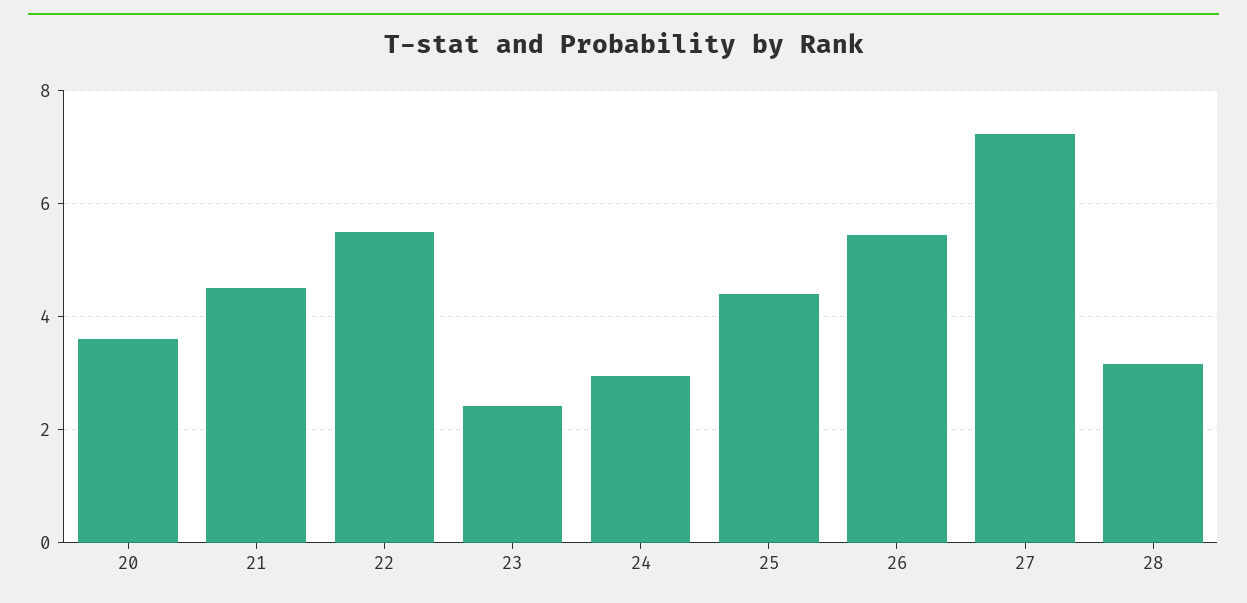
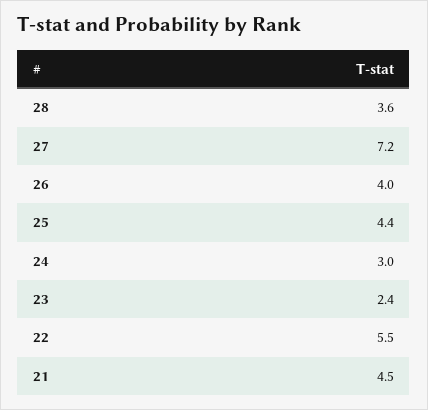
  {
-   "20": 3.6,
    "21": 4.5,
    "22": 5.5,
    "23": 2.4,
    "24": 3,
    "25": 4.4,
-   "26": 5.4,
+   "26": 4,
    "27": 7.2,
-   "28": 3.2
+   "28": 3.6
  }

